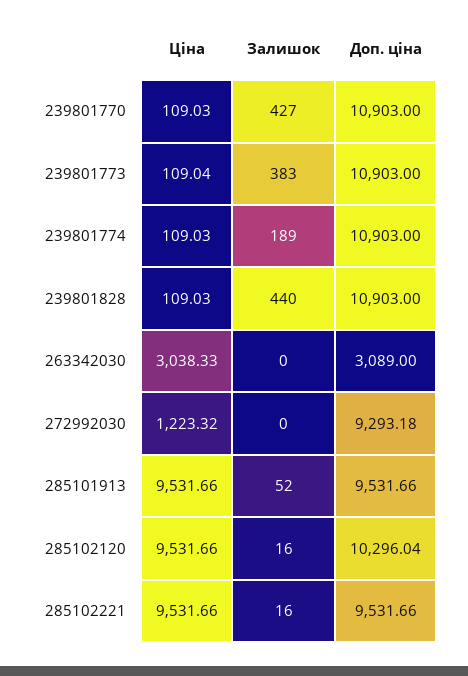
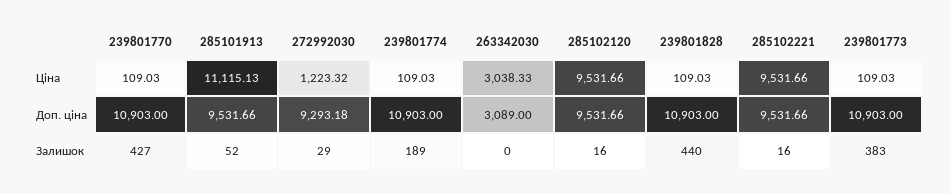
  {
    "Ціна": {
      "239801770": 109.03,
-     "239801773": 109.04,
+     "239801773": 109.03,
      "239801774": 109.03,
      "239801828": 109.03,
      "263342030": 3038.33,
      "272992030": 1223.32,
-     "285101913": 9531.66,
+     "285101913": 11115.13,
      "285102120": 9531.66,
      "285102221": 9531.66
    },
    "Залишок": {
      "239801770": 427,
      "239801773": 383,
      "239801774": 189,
      "239801828": 440,
      "263342030": 0,
-     "272992030": 0,
+     "272992030": 29,
      "285101913": 52,
      "285102120": 16,
      "285102221": 16
    },
    "Доп. ціна": {
      "239801770": 10903,
      "239801773": 10903,
      "239801774": 10903,
      "239801828": 10903,
      "263342030": 3089,
      "272992030": 9293.18,
      "285101913": 9531.66,
-     "285102120": 10296.04,
+     "285102120": 9531.66,
      "285102221": 9531.66
    }
  }

